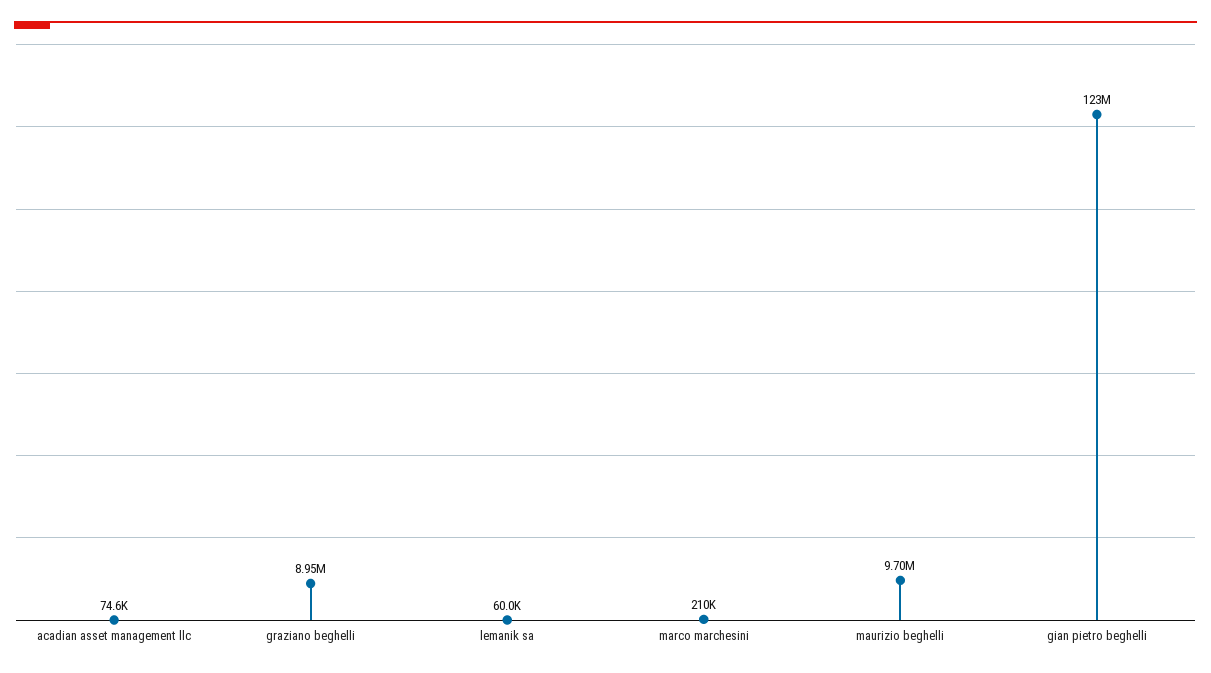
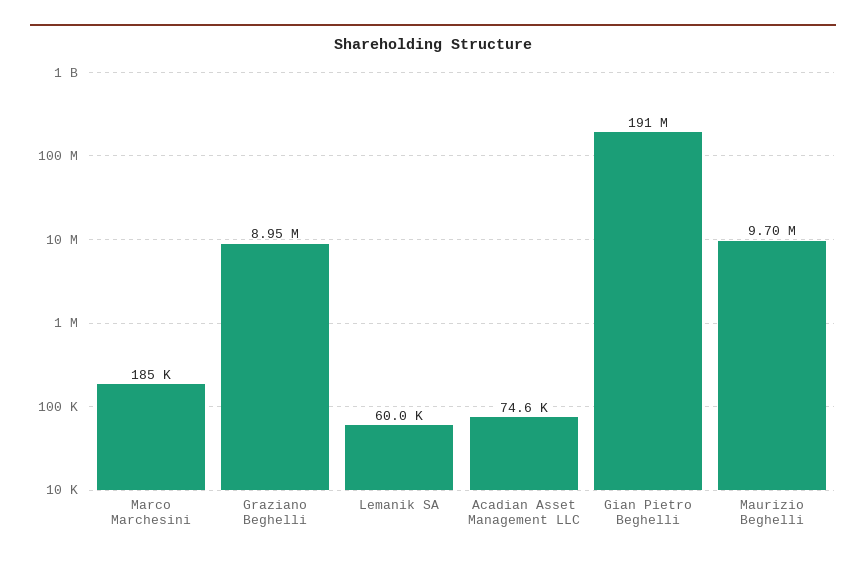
  {
    "acadian asset management llc": 74600,
    "graziano beghelli": 8950000,
    "lemanik sa": 60000,
-   "marco marchesini": 210000,
+   "marco marchesini": 185000,
    "maurizio beghelli": 9700000,
-   "gian pietro beghelli": 123000000
+   "gian pietro beghelli": 191000000
  }

